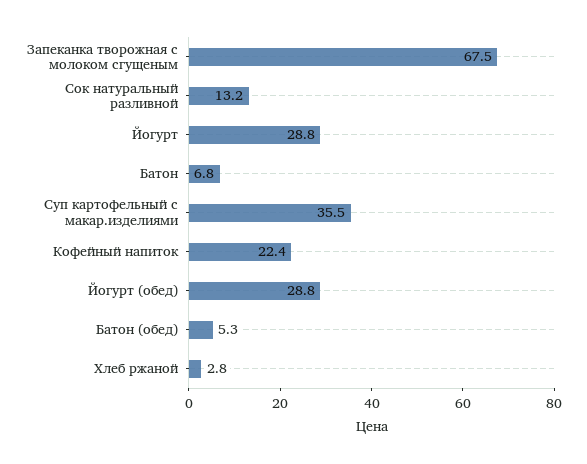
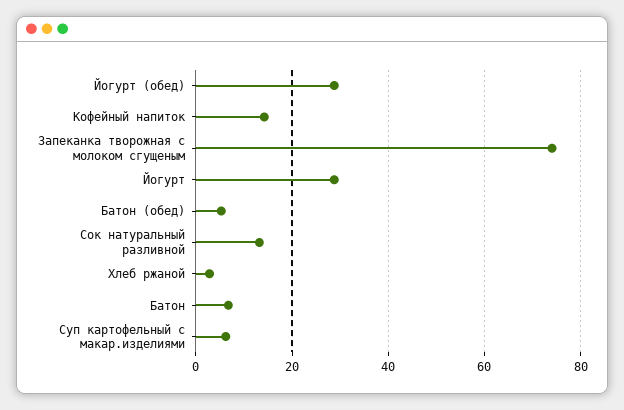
  {
-   "Запеканка творожная с молоком сгущеным": 67.5,
+   "Запеканка творожная с молоком сгущеным": 74,
    "Сок натуральный разливной": 13.2,
    "Йогурт": 28.8,
    "Батон": 6.8,
-   "Суп картофельный с макар.изделиями": 35.5,
+   "Суп картофельный с макар.изделиями": 6,
-   "Кофейный напиток": 22.4,
+   "Кофейный напиток": 14,
    "Йогурт (обед)": 28.8,
    "Батон (обед)": 5.3,
    "Хлеб ржаной": 2.8
  }

